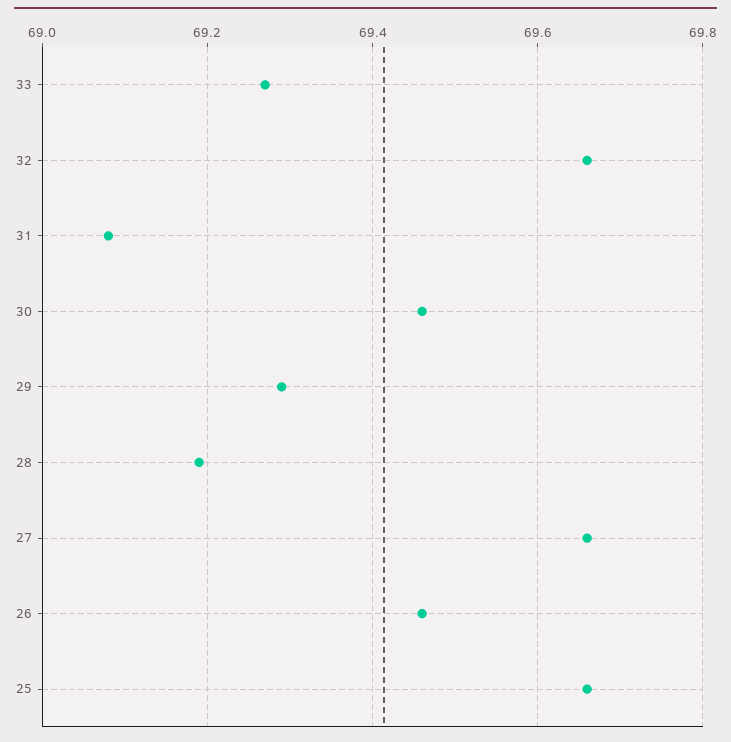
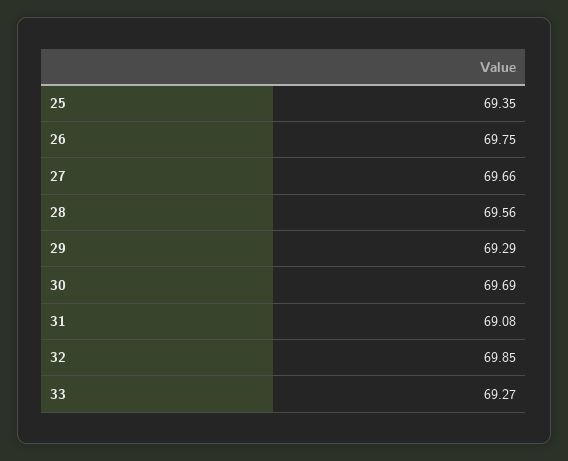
  {
    "33": 69.27,
-   "32": 69.65,
+   "32": 69.85,
    "31": 69.08,
-   "30": 69.45,
+   "30": 69.69,
    "29": 69.29,
-   "28": 69.2,
+   "28": 69.56,
    "27": 69.66,
-   "26": 69.45,
+   "26": 69.75,
-   "25": 69.65
+   "25": 69.35
  }

